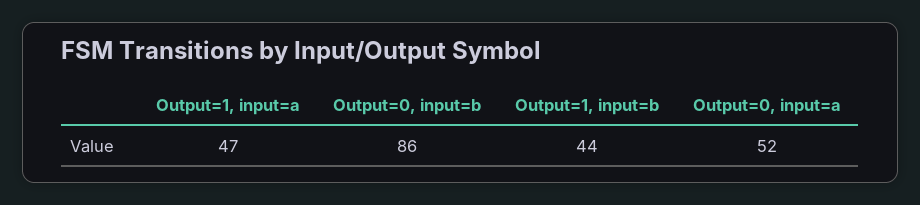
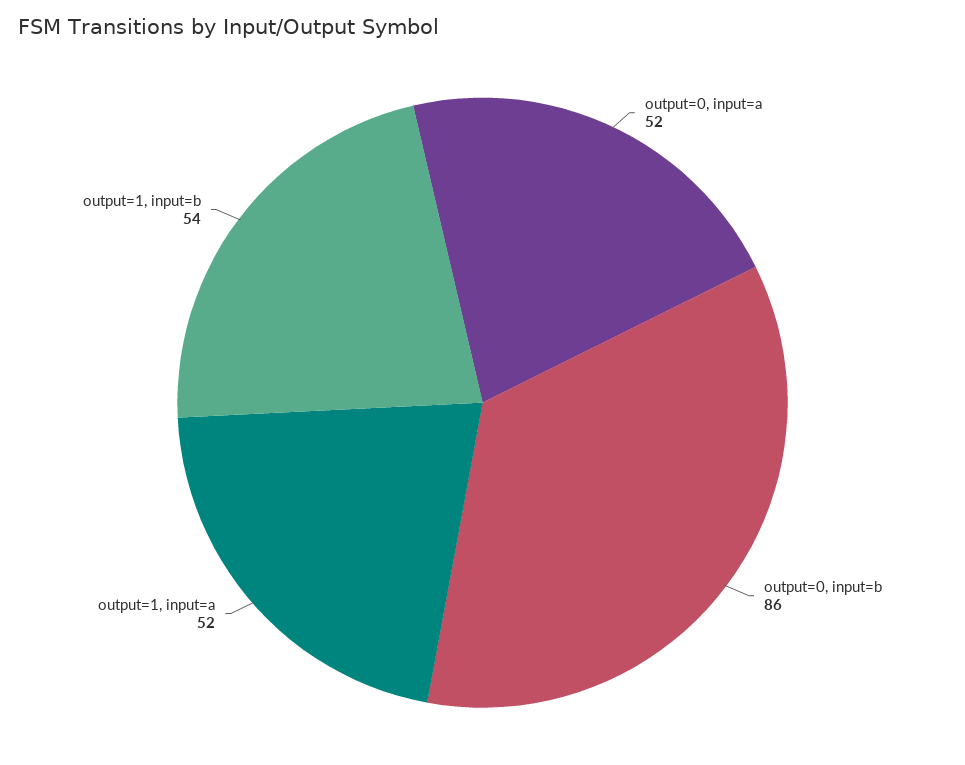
  {
-   "Output=1, input=a": 47,
+   "Output=1, input=a": 52,
    "Output=0, input=b": 86,
-   "Output=1, input=b": 44,
+   "Output=1, input=b": 54,
    "Output=0, input=a": 52
  }

